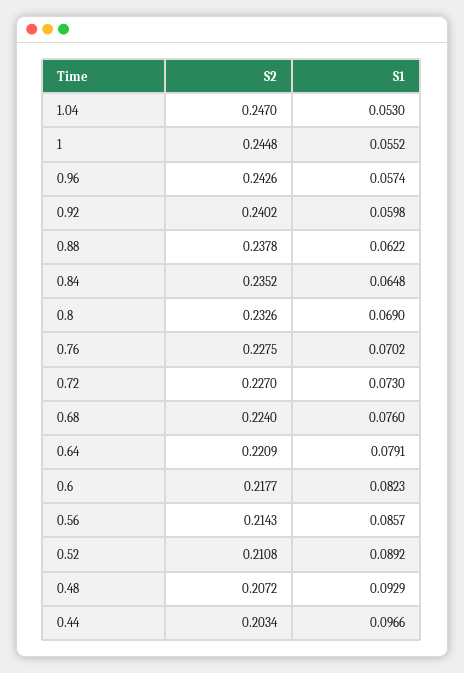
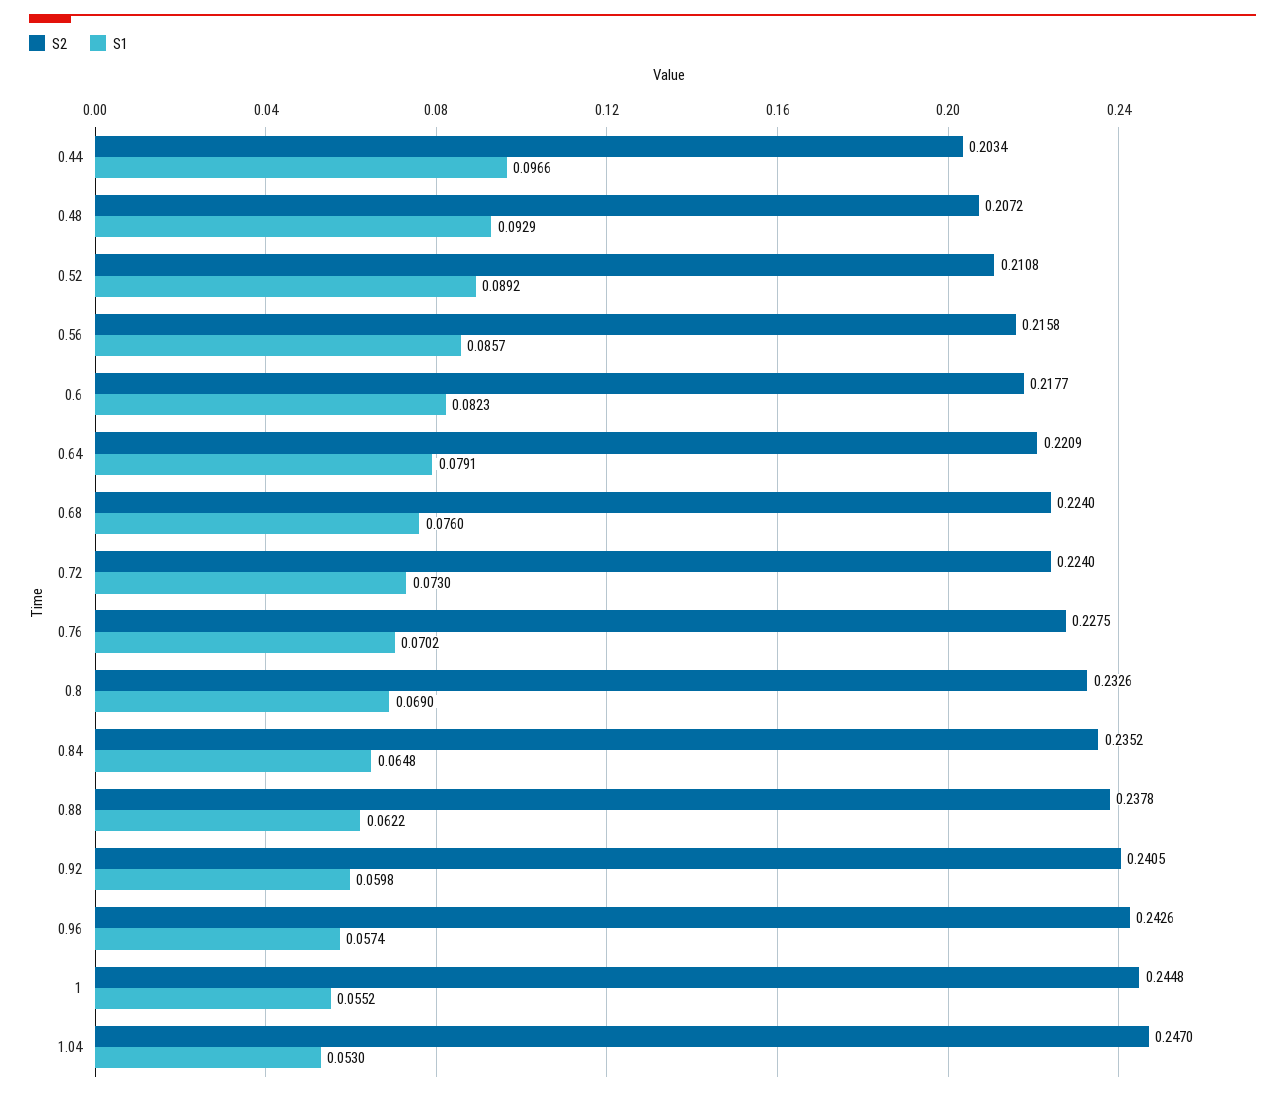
  {
    "S2": {
      "1.04": 0.247,
      "1": 0.2448,
      "0.96": 0.2426,
-     "0.92": 0.2402,
+     "0.92": 0.2405,
      "0.88": 0.2378,
      "0.84": 0.2352,
      "0.8": 0.2326,
      "0.76": 0.2275,
-     "0.72": 0.227,
+     "0.72": 0.224,
      "0.68": 0.224,
      "0.64": 0.2209,
      "0.6": 0.2177,
-     "0.56": 0.2143,
+     "0.56": 0.2158,
      "0.52": 0.2108,
      "0.48": 0.2072,
      "0.44": 0.2034
    },
    "S1": {
      "1.04": 0.053,
      "1": 0.0552,
      "0.96": 0.0574,
      "0.92": 0.0598,
      "0.88": 0.0622,
      "0.84": 0.0648,
      "0.8": 0.069,
      "0.76": 0.0702,
      "0.72": 0.073,
      "0.68": 0.076,
      "0.64": 0.0791,
      "0.6": 0.0823,
      "0.56": 0.0857,
      "0.52": 0.0892,
      "0.48": 0.0929,
      "0.44": 0.0966
    }
  }

